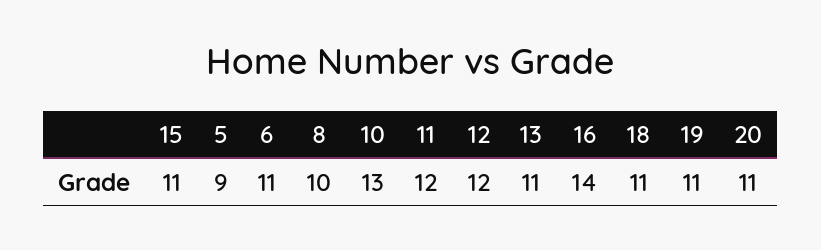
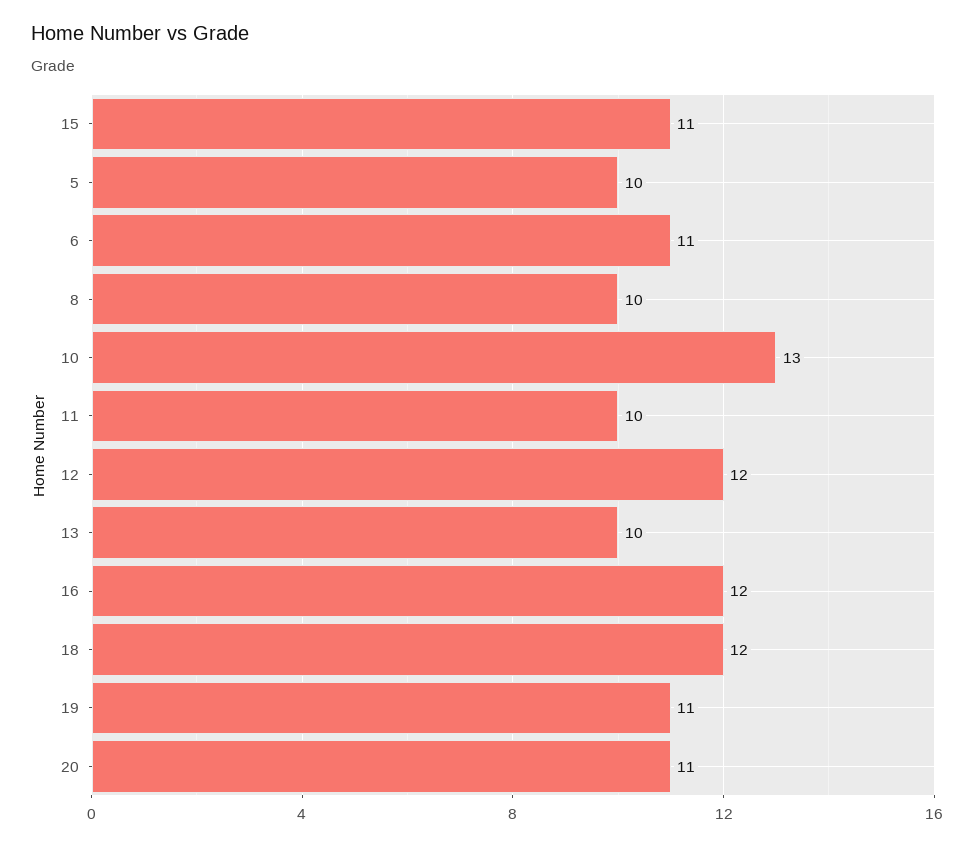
  {
    "15": 11,
-   "5": 9,
+   "5": 10,
    "6": 11,
    "8": 10,
    "10": 13,
-   "11": 12,
+   "11": 10,
    "12": 12,
-   "13": 11,
+   "13": 10,
-   "16": 14,
+   "16": 12,
-   "18": 11,
+   "18": 12,
    "19": 11,
    "20": 11
  }

